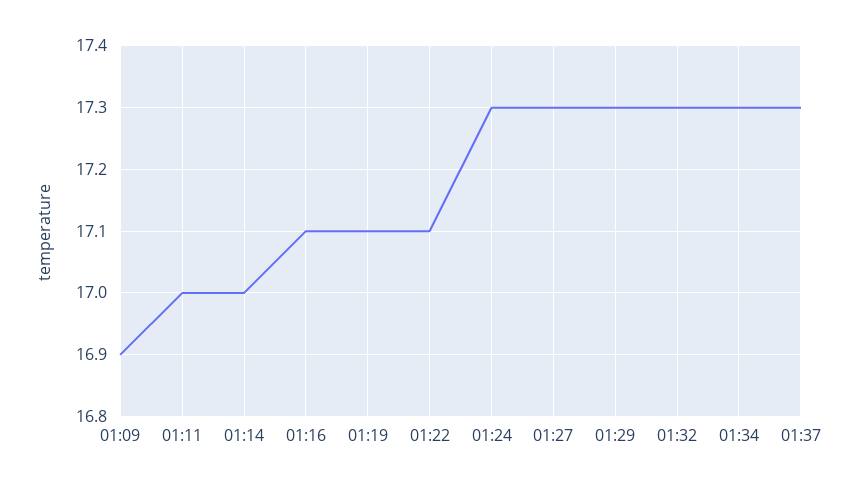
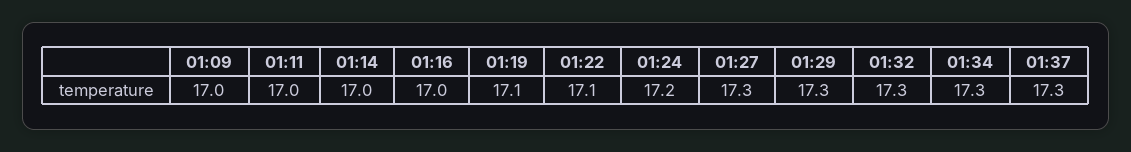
  {
-   "01:09": 16.9,
+   "01:09": 17,
    "01:11": 17,
    "01:14": 17,
-   "01:16": 17.1,
+   "01:16": 17,
    "01:19": 17.1,
    "01:22": 17.1,
-   "01:24": 17.3,
+   "01:24": 17.2,
    "01:27": 17.3,
    "01:29": 17.3,
    "01:32": 17.3,
    "01:34": 17.3,
    "01:37": 17.3
  }

